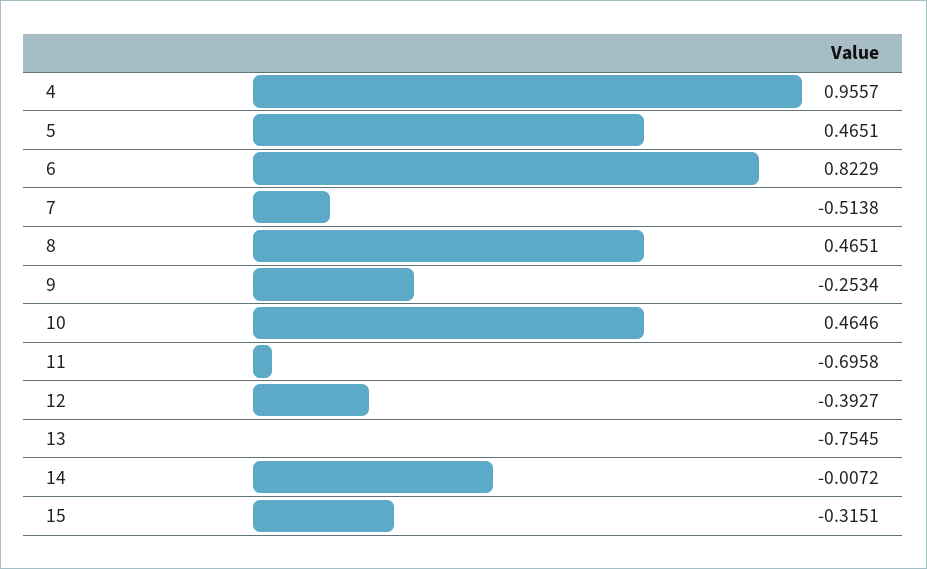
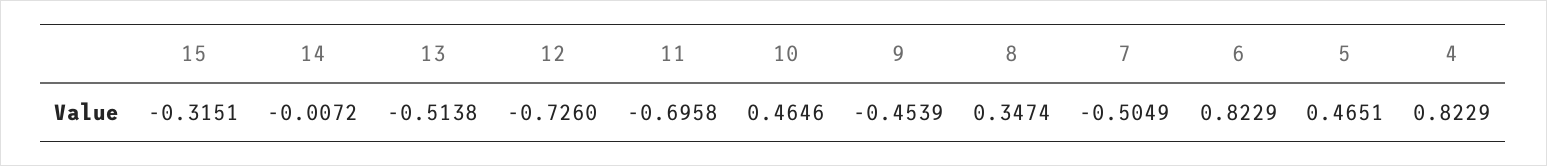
  {
-   "4": 0.9557,
+   "4": 0.8229,
    "5": 0.4651,
    "6": 0.8229,
-   "7": -0.5138,
+   "7": -0.5049,
-   "8": 0.4651,
+   "8": 0.3474,
-   "9": -0.2534,
+   "9": -0.4539,
    "10": 0.4646,
    "11": -0.6958,
-   "12": -0.3927,
+   "12": -0.726,
-   "13": -0.7545,
+   "13": -0.5138,
    "14": -0.0072,
    "15": -0.3151
  }

